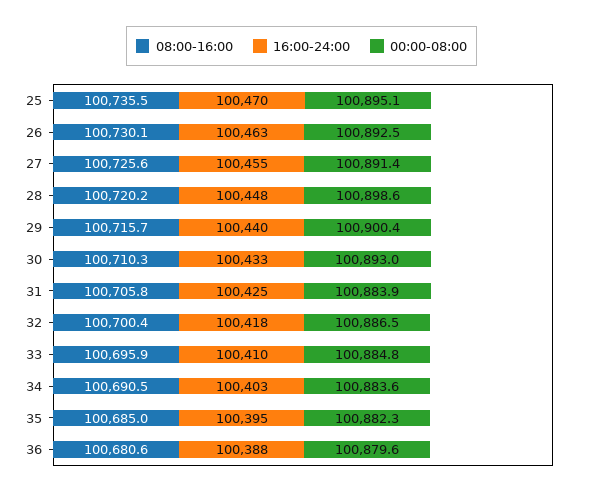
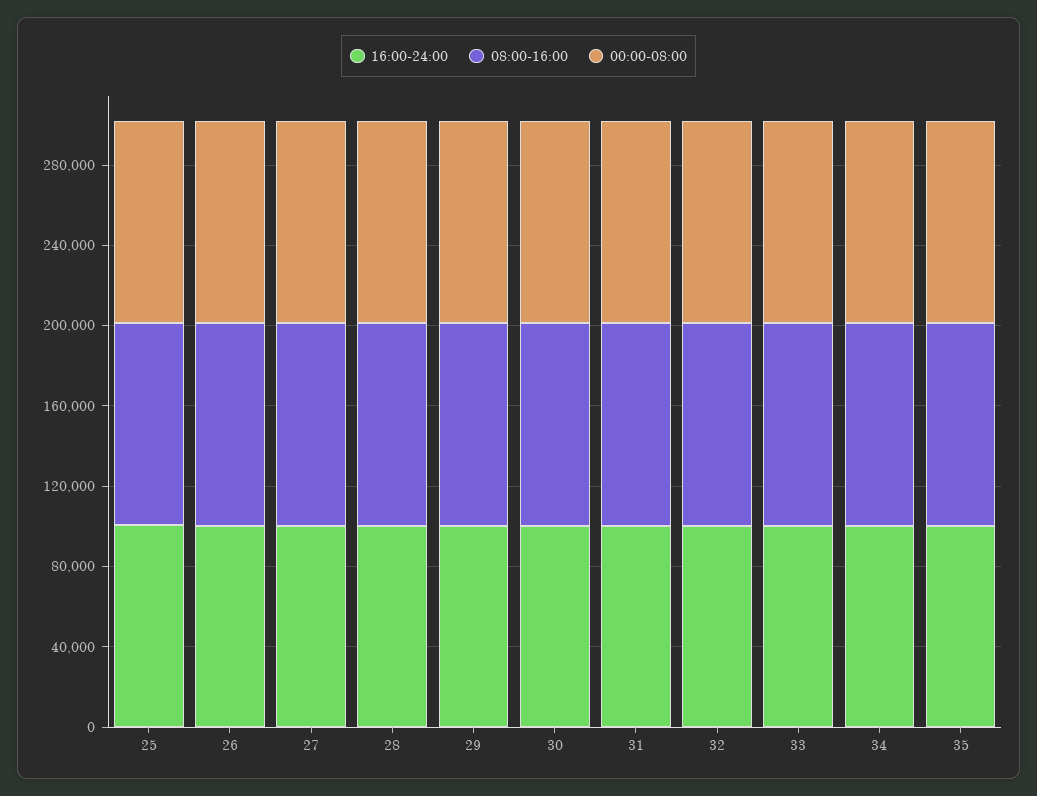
  {
    "08:00-16:00": {
      "25": 100735.5,
      "26": 100730.1,
      "27": 100725.6,
      "28": 100720.2,
      "29": 100715.7,
      "30": 100710.3,
      "31": 100705.8,
      "32": 100700.4,
      "33": 100695.9,
      "34": 100690.5,
-     "35": 100685,
+     "35": 100685
-     "36": 100680.6
    },
    "16:00-24:00": {
      "25": 100470,
      "26": 100463,
      "27": 100455,
      "28": 100448,
      "29": 100440,
      "30": 100433,
      "31": 100425,
      "32": 100418,
      "33": 100410,
      "34": 100403,
-     "35": 100395,
+     "35": 100395
-     "36": 100388
    },
    "00:00-08:00": {
      "25": 100895.1,
      "26": 100892.5,
      "27": 100891.4,
      "28": 100898.6,
      "29": 100900.4,
      "30": 100893,
      "31": 100883.9,
      "32": 100886.5,
      "33": 100884.8,
      "34": 100883.6,
-     "35": 100882.3,
+     "35": 100882.3
-     "36": 100879.6
    }
  }

